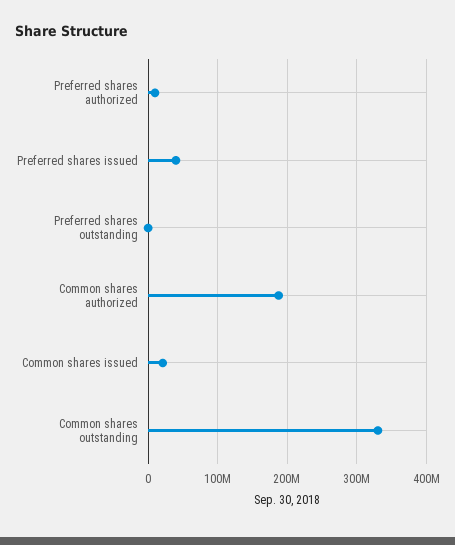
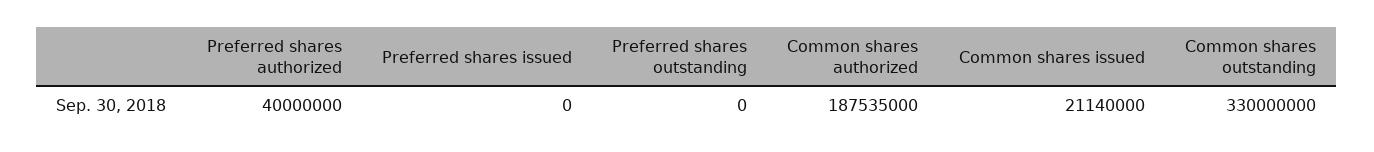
  {
-   "Preferred shares authorized": 10000000,
+   "Preferred shares authorized": 40000000,
-   "Preferred shares issued": 40000000,
+   "Preferred shares issued": 0,
    "Preferred shares outstanding": 0,
    "Common shares authorized": 187535000,
    "Common shares issued": 21140000,
    "Common shares outstanding": 330000000
  }

